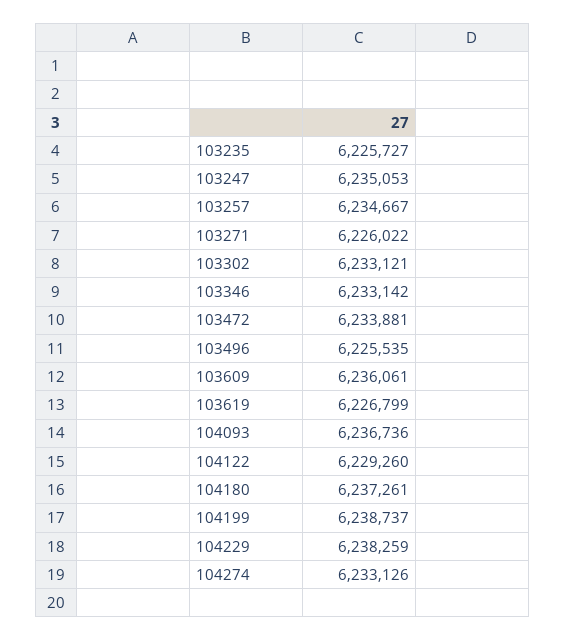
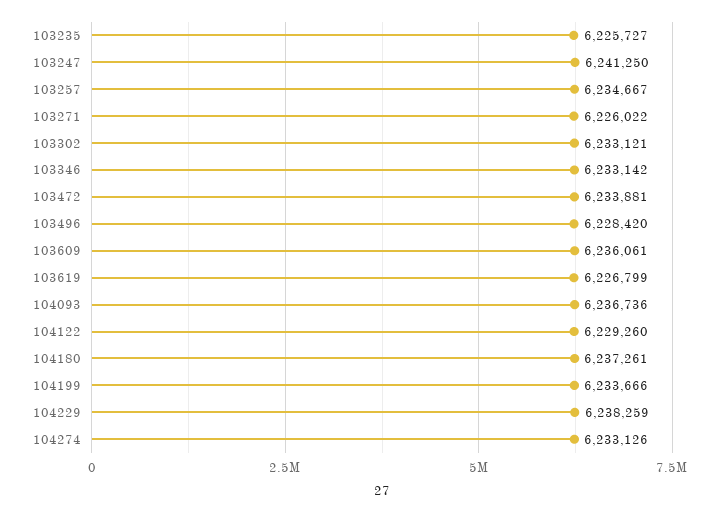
  {
    "103235": 6225727,
-   "103247": 6235053,
+   "103247": 6241250,
    "103257": 6234667,
    "103271": 6226022,
    "103302": 6233121,
    "103346": 6233142,
    "103472": 6233881,
-   "103496": 6225535,
+   "103496": 6228420,
    "103609": 6236061,
    "103619": 6226799,
    "104093": 6236736,
    "104122": 6229260,
    "104180": 6237261,
-   "104199": 6238737,
+   "104199": 6233666,
    "104229": 6238259,
    "104274": 6233126
  }

